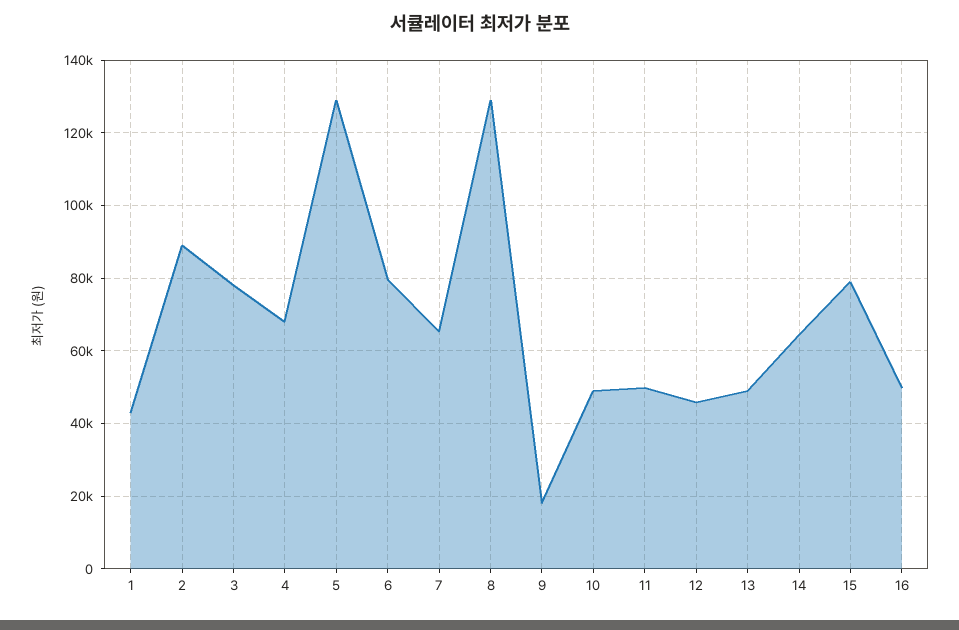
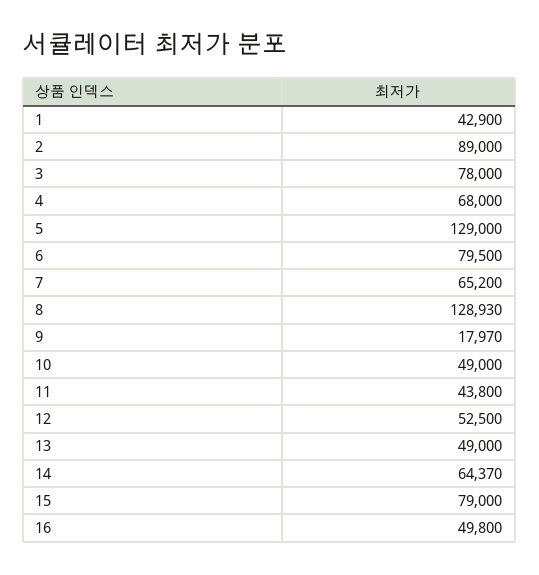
  {
    "1": 42900,
    "2": 89000,
    "3": 78000,
    "4": 68000,
    "5": 129000,
    "6": 79500,
    "7": 65200,
    "8": 128930,
    "9": 17970,
    "10": 49000,
-   "11": 50000,
+   "11": 43800,
-   "12": 46000,
+   "12": 52500,
    "13": 49000,
    "14": 64370,
    "15": 79000,
    "16": 49800
  }

